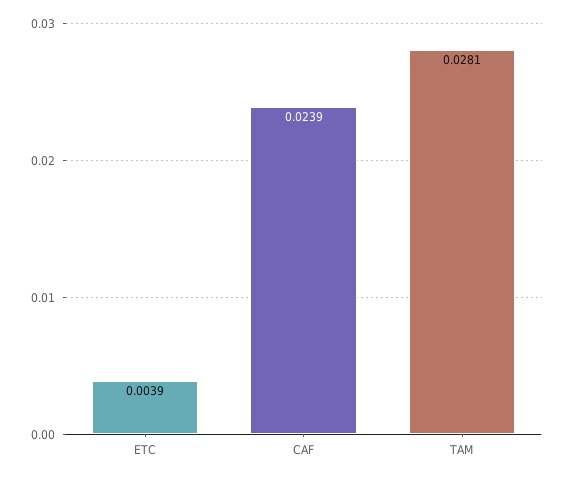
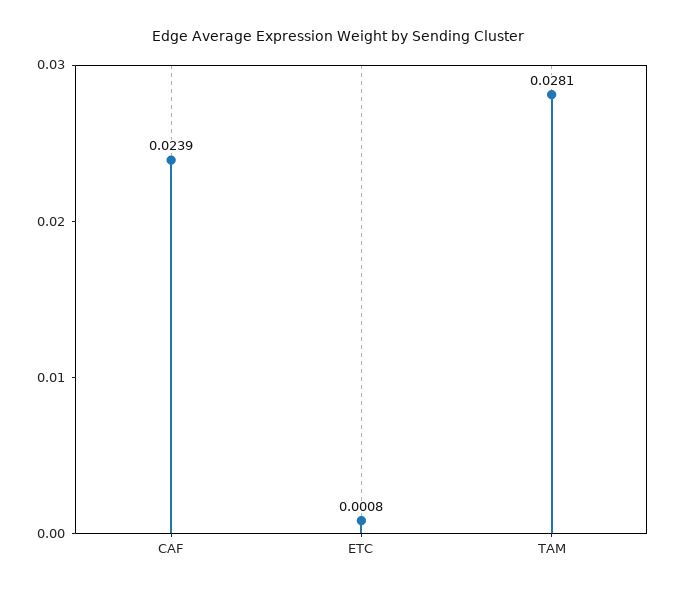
  {
-   "ETC": 0.0039,
+   "ETC": 0.0008,
    "CAF": 0.0239,
    "TAM": 0.0281
  }

